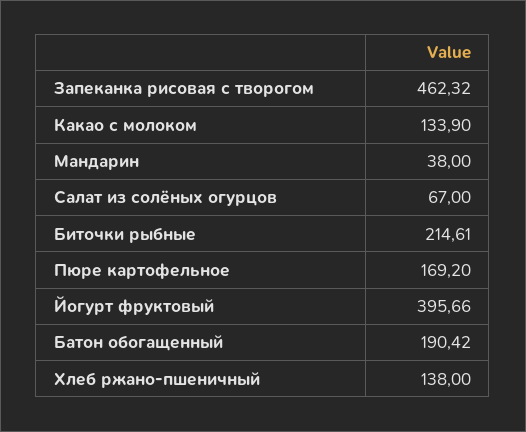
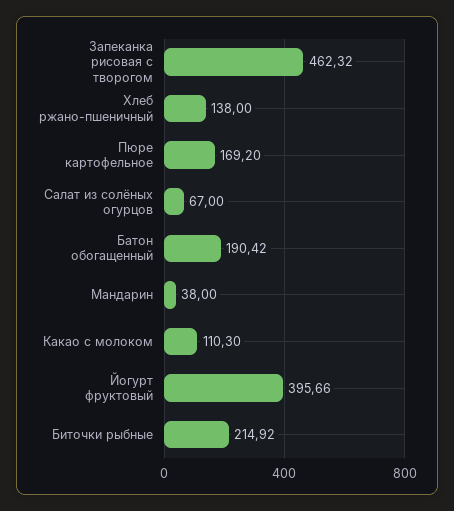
  {
    "Запеканка рисовая с творогом": 462.32,
-   "Какао с молоком": 133.9,
+   "Какао с молоком": 110.3,
    "Мандарин": 38,
    "Салат из солёных огурцов": 67,
-   "Биточки рыбные": 214.61,
+   "Биточки рыбные": 214.92,
    "Пюре картофельное": 169.2,
    "Йогурт фруктовый": 395.66,
    "Батон обогащенный": 190.42,
    "Хлеб ржано-пшеничный": 138
  }

